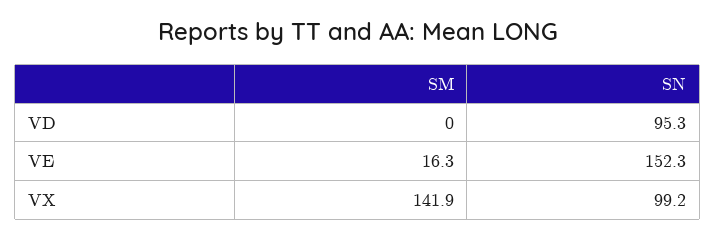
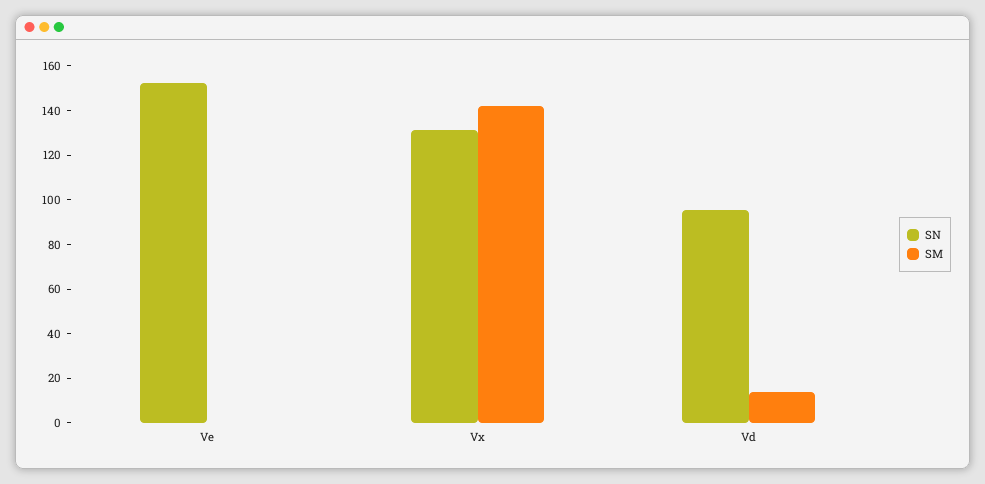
  {
    "SM": {
-     "VD": 0,
+     "VD": 15,
-     "VE": 16.3,
+     "VE": 0,
      "VX": 141.9
    },
    "SN": {
      "VD": 95.3,
      "VE": 152.3,
-     "VX": 99.2
+     "VX": 130
    }
  }

